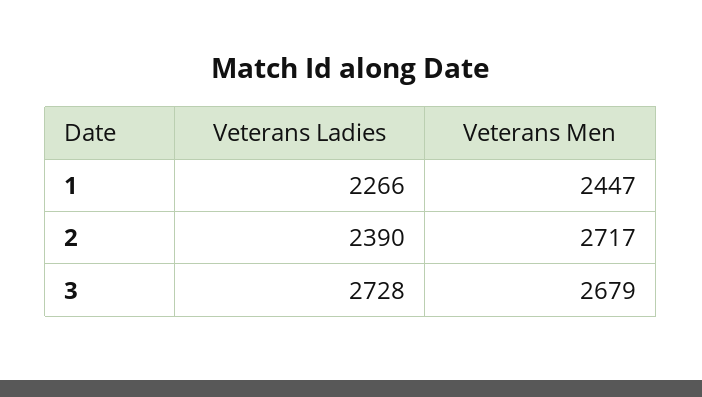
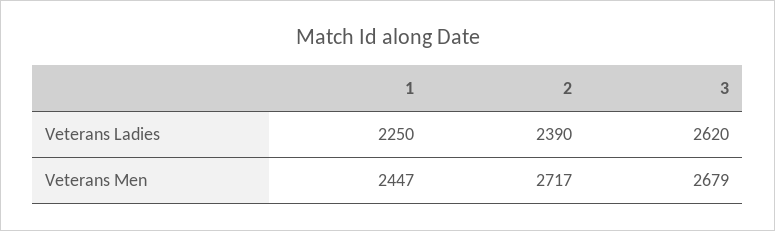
  {
    "Veterans Ladies": {
-     "1": 2266,
+     "1": 2250,
      "2": 2390,
-     "3": 2728
+     "3": 2620
    },
    "Veterans Men": {
      "1": 2447,
      "2": 2717,
      "3": 2679
    }
  }

